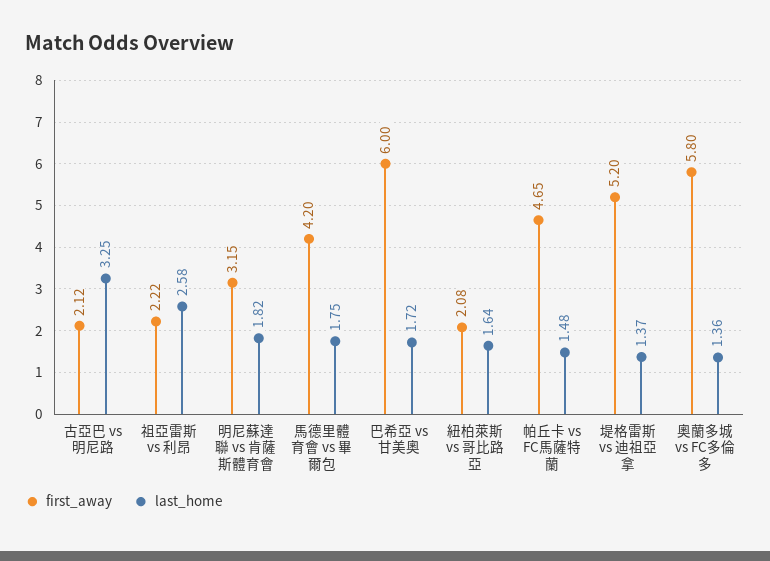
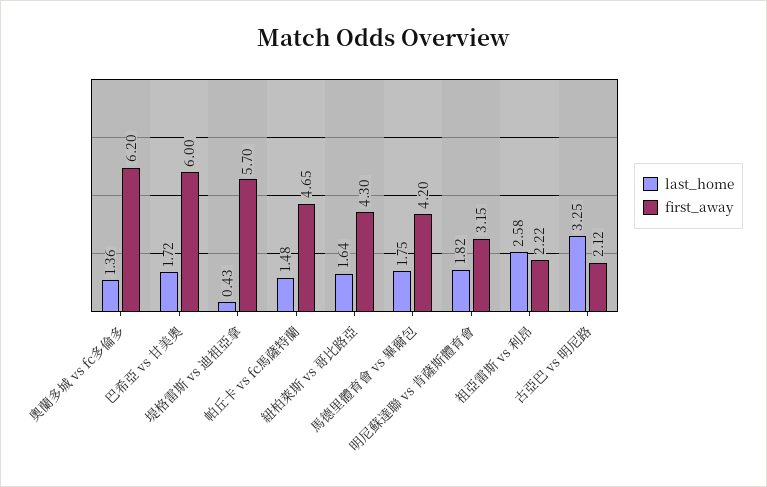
  {
    "first_away": {
      "古亞巴 vs 明尼路": 2.12,
      "祖亞雷斯 vs 利昂": 2.22,
      "明尼蘇達聯 vs 肯薩斯體育會": 3.15,
      "馬德里體育會 vs 畢爾包": 4.2,
      "巴希亞 vs 甘美奧": 6,
-     "紐柏萊斯 vs 哥比路亞": 2.08,
+     "紐柏萊斯 vs 哥比路亞": 4.3,
      "帕丘卡 vs FC馬薩特蘭": 4.65,
-     "堤格雷斯 vs 迪祖亞拿": 5.2,
+     "堤格雷斯 vs 迪祖亞拿": 5.7,
-     "奧蘭多城 vs FC多倫多": 5.8
+     "奧蘭多城 vs FC多倫多": 6.2
    },
    "last_home": {
      "古亞巴 vs 明尼路": 3.25,
      "祖亞雷斯 vs 利昂": 2.58,
      "明尼蘇達聯 vs 肯薩斯體育會": 1.82,
      "馬德里體育會 vs 畢爾包": 1.75,
      "巴希亞 vs 甘美奧": 1.72,
      "紐柏萊斯 vs 哥比路亞": 1.64,
      "帕丘卡 vs FC馬薩特蘭": 1.48,
-     "堤格雷斯 vs 迪祖亞拿": 1.37,
+     "堤格雷斯 vs 迪祖亞拿": 0.43,
      "奧蘭多城 vs FC多倫多": 1.36
    }
  }

